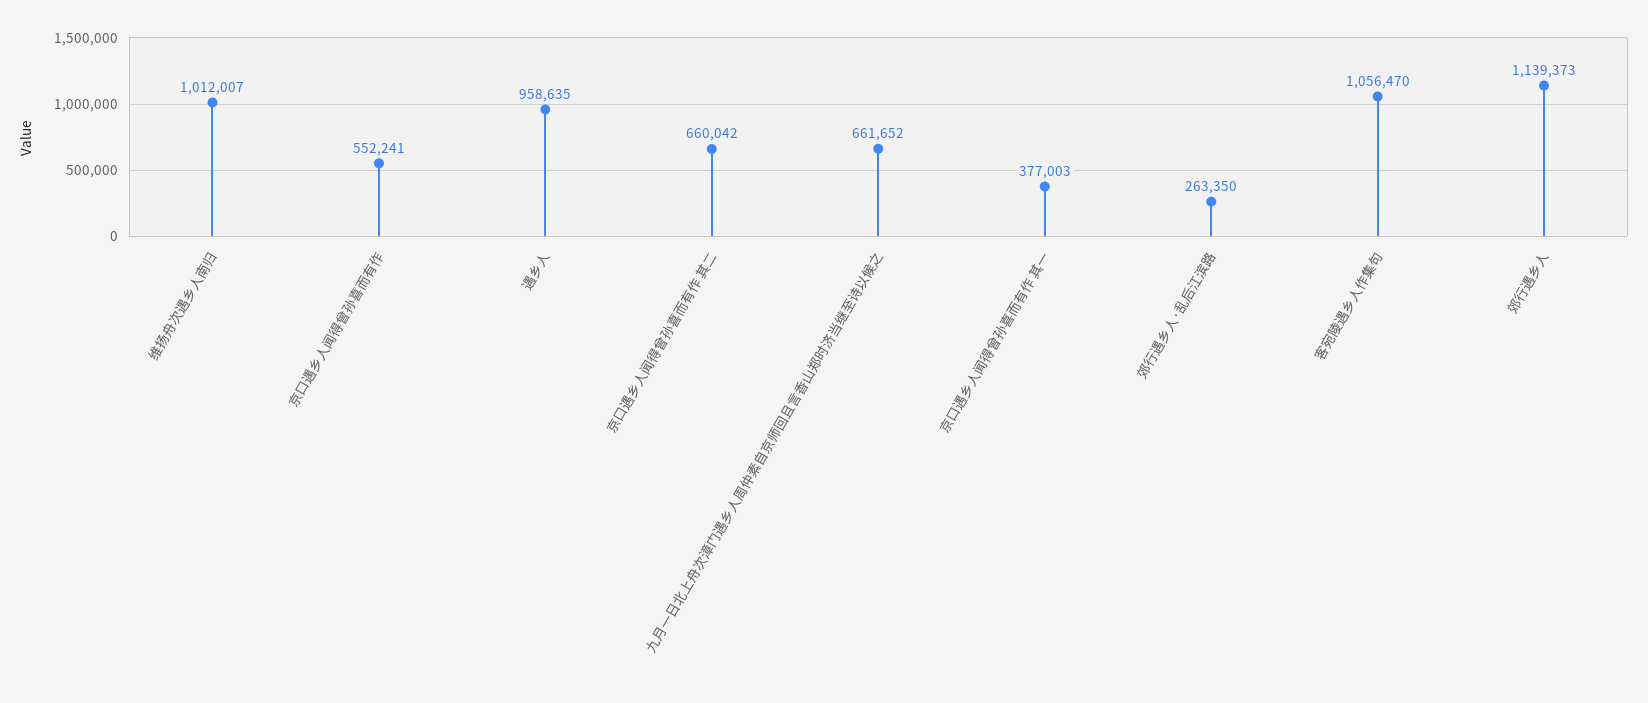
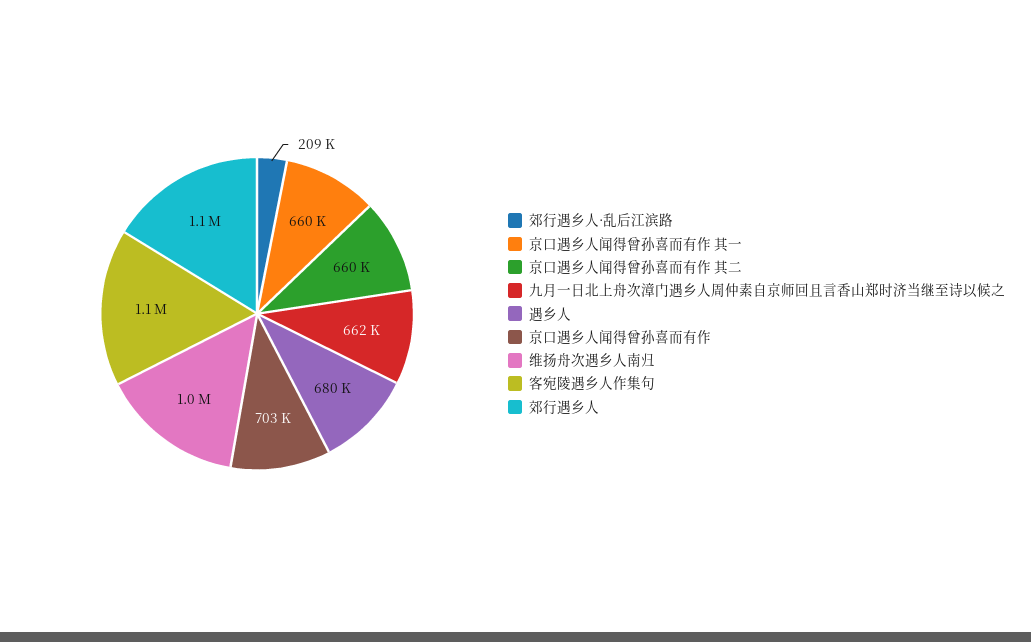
  {
    "维扬舟次遇乡人南归": 1012007,
-   "京口遇乡人闻得曾孙喜而有作": 552241,
+   "京口遇乡人闻得曾孙喜而有作": 703000,
-   "遇乡人": 958635,
+   "遇乡人": 680000,
    "京口遇乡人闻得曾孙喜而有作 其二": 660042,
    "九月一日北上舟次漳门遇乡人周仲素自京师回且言香山郑时济当继至诗以候之": 661652,
-   "京口遇乡人闻得曾孙喜而有作 其一": 377003,
+   "京口遇乡人闻得曾孙喜而有作 其一": 660000,
-   "郊行遇乡人·乱后江滨路": 263350,
+   "郊行遇乡人·乱后江滨路": 209000,
    "客宛陵遇乡人作集句": 1056470,
    "郊行遇乡人": 1139373
  }

